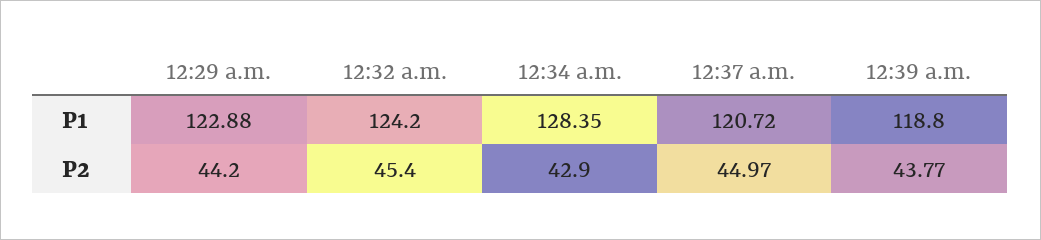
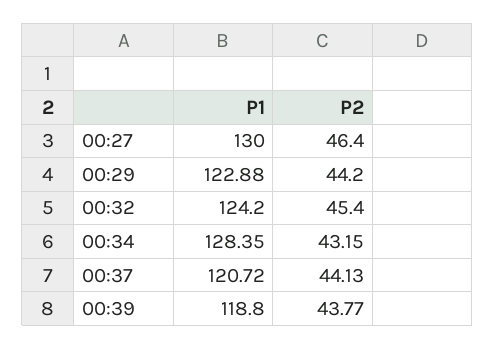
  {
    "12:29 a.m.": {
      "P1": 122.88,
      "P2": 44.2
    },
    "12:32 a.m.": {
      "P1": 124.2,
      "P2": 45.4
    },
    "12:34 a.m.": {
      "P1": 128.35,
-     "P2": 42.9
+     "P2": 43.15
    },
    "12:37 a.m.": {
      "P1": 120.72,
-     "P2": 44.97
+     "P2": 44.13
    },
    "12:39 a.m.": {
      "P1": 118.8,
      "P2": 43.77
-   }
+   },
+   "00:27": {
+     "P1": 130,
+     "P2": 46.4
+   }
  }

